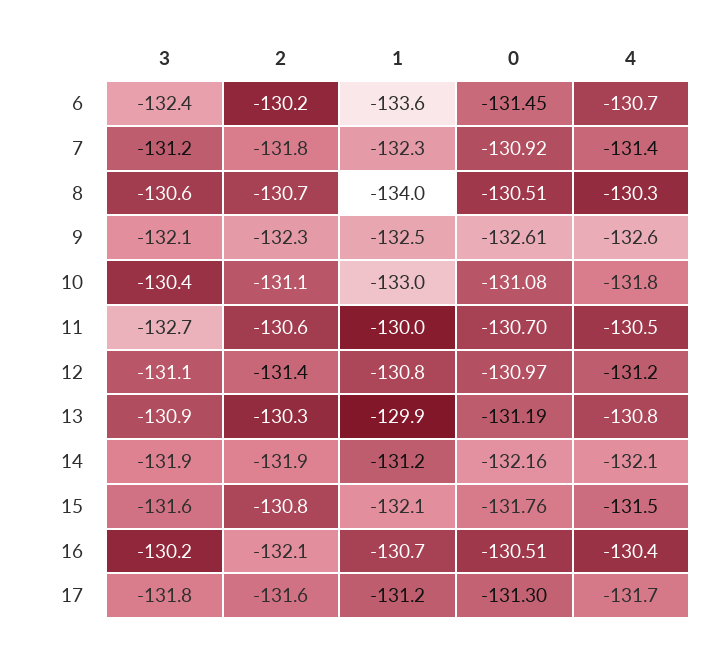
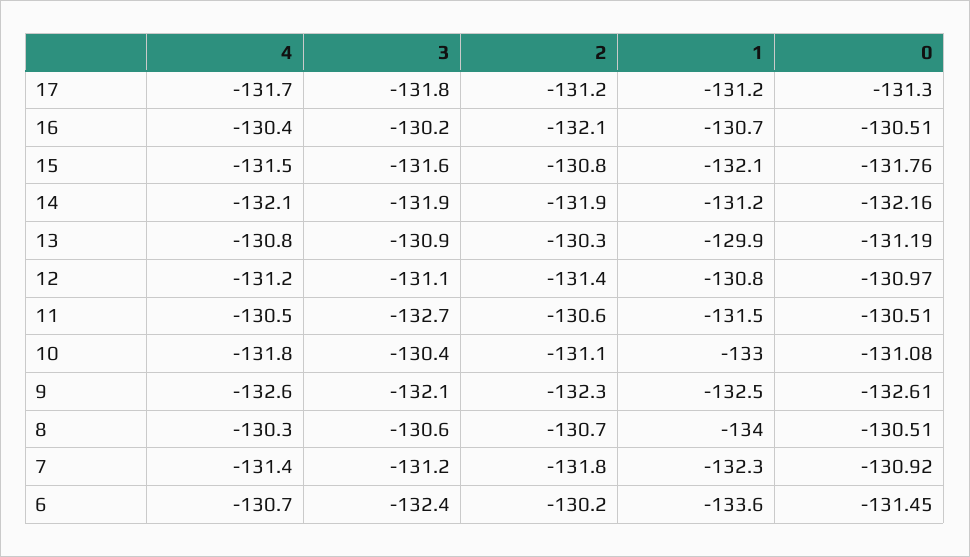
  {
    "3": {
      "6": -132.4,
      "7": -131.2,
      "8": -130.6,
      "9": -132.1,
      "10": -130.4,
      "11": -132.7,
      "12": -131.1,
      "13": -130.9,
      "14": -131.9,
      "15": -131.6,
      "16": -130.2,
      "17": -131.8
    },
    "2": {
      "6": -130.2,
      "7": -131.8,
      "8": -130.7,
      "9": -132.3,
      "10": -131.1,
      "11": -130.6,
      "12": -131.4,
      "13": -130.3,
      "14": -131.9,
      "15": -130.8,
      "16": -132.1,
-     "17": -131.6
+     "17": -131.2
    },
    "1": {
      "6": -133.6,
      "7": -132.3,
      "8": -134,
      "9": -132.5,
      "10": -133,
-     "11": -130,
+     "11": -131.5,
      "12": -130.8,
      "13": -129.9,
      "14": -131.2,
      "15": -132.1,
      "16": -130.7,
      "17": -131.2
    },
    "0": {
      "6": -131.45,
      "7": -130.92,
      "8": -130.51,
      "9": -132.61,
      "10": -131.08,
-     "11": -130.7,
+     "11": -130.51,
      "12": -130.97,
      "13": -131.19,
      "14": -132.16,
      "15": -131.76,
      "16": -130.51,
      "17": -131.3
    },
    "4": {
      "6": -130.7,
      "7": -131.4,
      "8": -130.3,
      "9": -132.6,
      "10": -131.8,
      "11": -130.5,
      "12": -131.2,
      "13": -130.8,
      "14": -132.1,
      "15": -131.5,
      "16": -130.4,
      "17": -131.7
    }
  }

